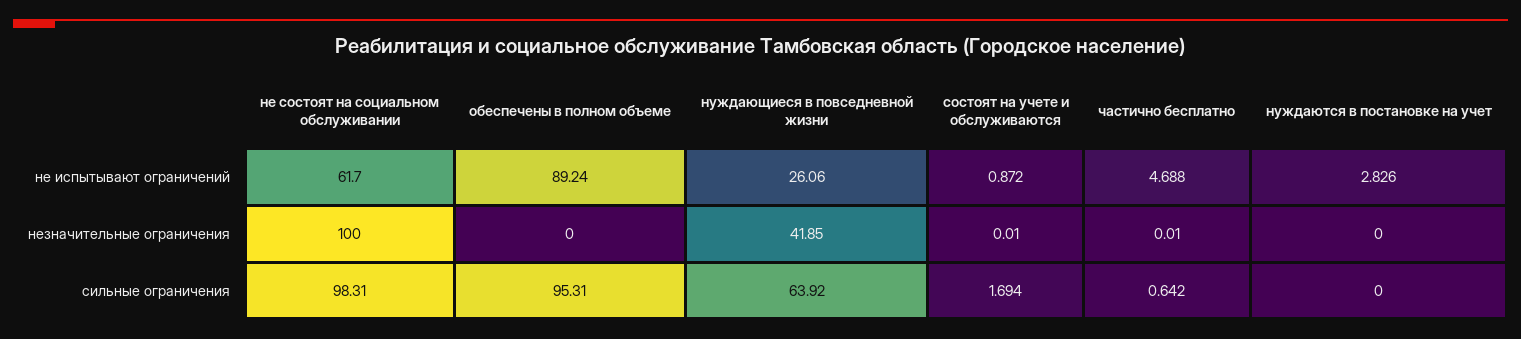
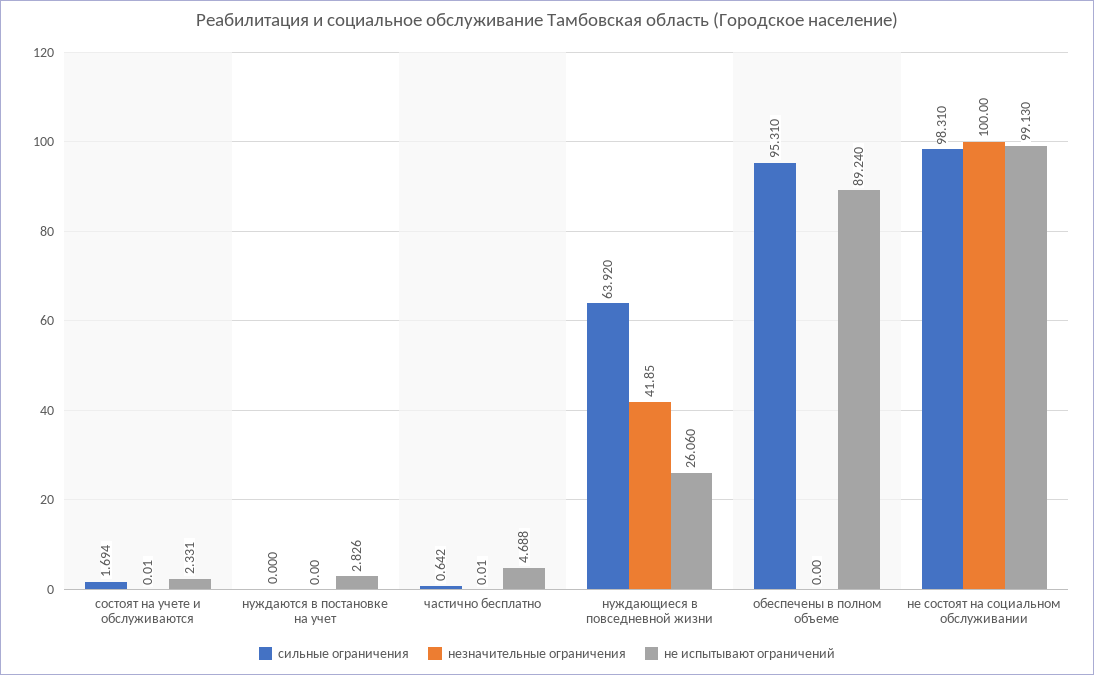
  {
    "не испытывают ограничений": {
-     "не состоят на социальном обслуживании": 61.7,
+     "не состоят на социальном обслуживании": 99.13,
      "обеспечены в полном объеме": 89.24,
      "нуждающиеся в повседневной жизни": 26.06,
-     "состоят на учете и обслуживаются": 0.872,
+     "состоят на учете и обслуживаются": 2.331,
      "частично бесплатно": 4.688,
      "нуждаются в постановке на учет": 2.826
    },
    "незначительные ограничения": {
      "не состоят на социальном обслуживании": 100,
      "обеспечены в полном объеме": 0,
      "нуждающиеся в повседневной жизни": 41.85,
      "состоят на учете и обслуживаются": 0.01,
      "частично бесплатно": 0.01,
      "нуждаются в постановке на учет": 0
    },
    "сильные ограничения": {
      "не состоят на социальном обслуживании": 98.31,
      "обеспечены в полном объеме": 95.31,
      "нуждающиеся в повседневной жизни": 63.92,
      "состоят на учете и обслуживаются": 1.694,
      "частично бесплатно": 0.642,
      "нуждаются в постановке на учет": 0
    }
  }

